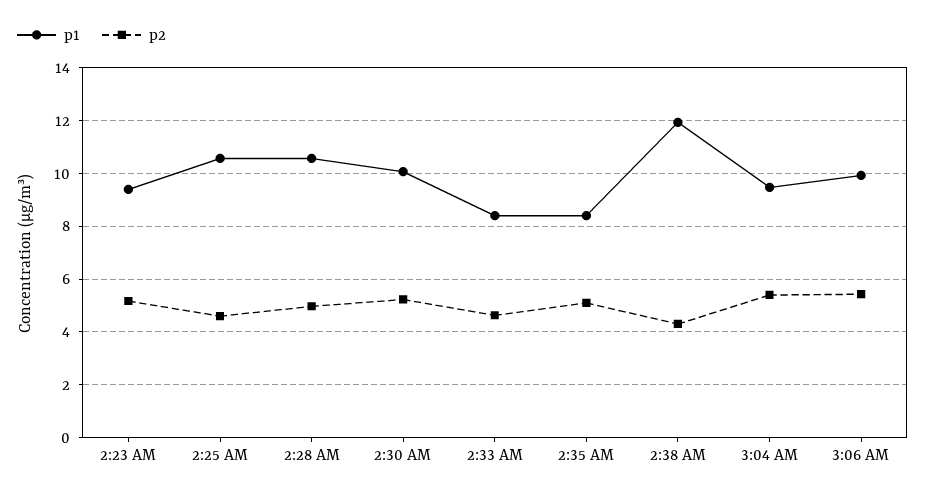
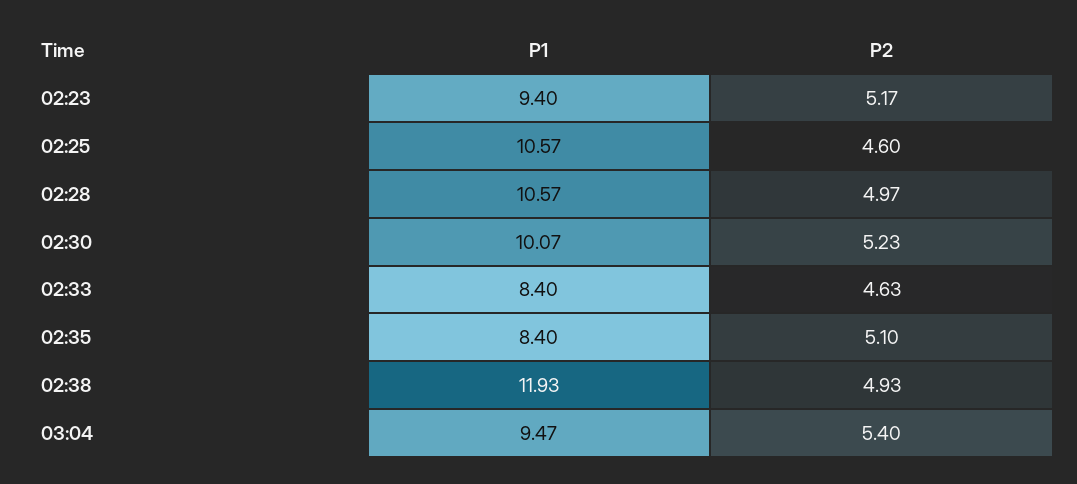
  {
    "p1": {
      "2:23 AM": 9.4,
      "2:25 AM": 10.57,
      "2:28 AM": 10.57,
      "2:30 AM": 10.07,
      "2:33 AM": 8.4,
      "2:35 AM": 8.4,
      "2:38 AM": 11.93,
-     "3:04 AM": 9.47,
+     "3:04 AM": 9.47
-     "3:06 AM": 10
    },
    "p2": {
      "2:23 AM": 5.17,
      "2:25 AM": 4.6,
      "2:28 AM": 4.97,
      "2:30 AM": 5.23,
      "2:33 AM": 4.63,
      "2:35 AM": 5.1,
-     "2:38 AM": 4.25,
+     "2:38 AM": 4.93,
-     "3:04 AM": 5.4,
+     "3:04 AM": 5.4
-     "3:06 AM": 5.5
    }
  }

